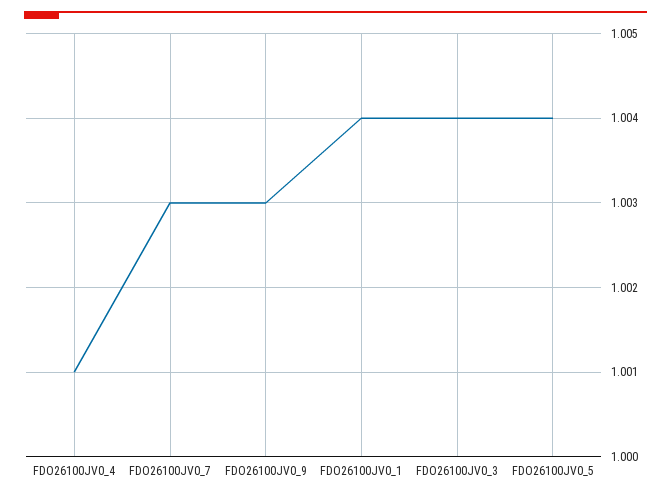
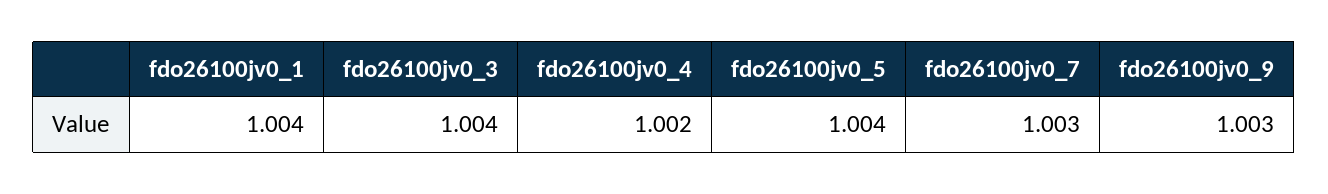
  {
-   "FDO26100JV0_4": 1.001,
+   "FDO26100JV0_4": 1.002,
    "FDO26100JV0_7": 1.003,
    "FDO26100JV0_9": 1.003,
    "FDO26100JV0_1": 1.004,
    "FDO26100JV0_3": 1.004,
    "FDO26100JV0_5": 1.004
  }

